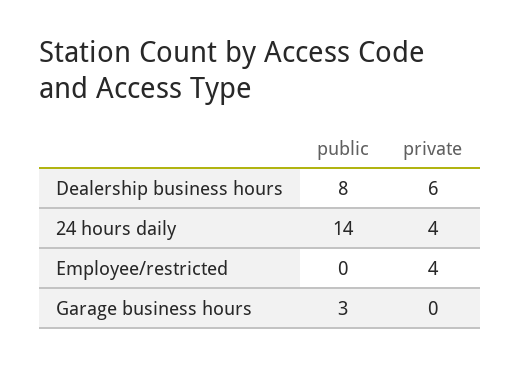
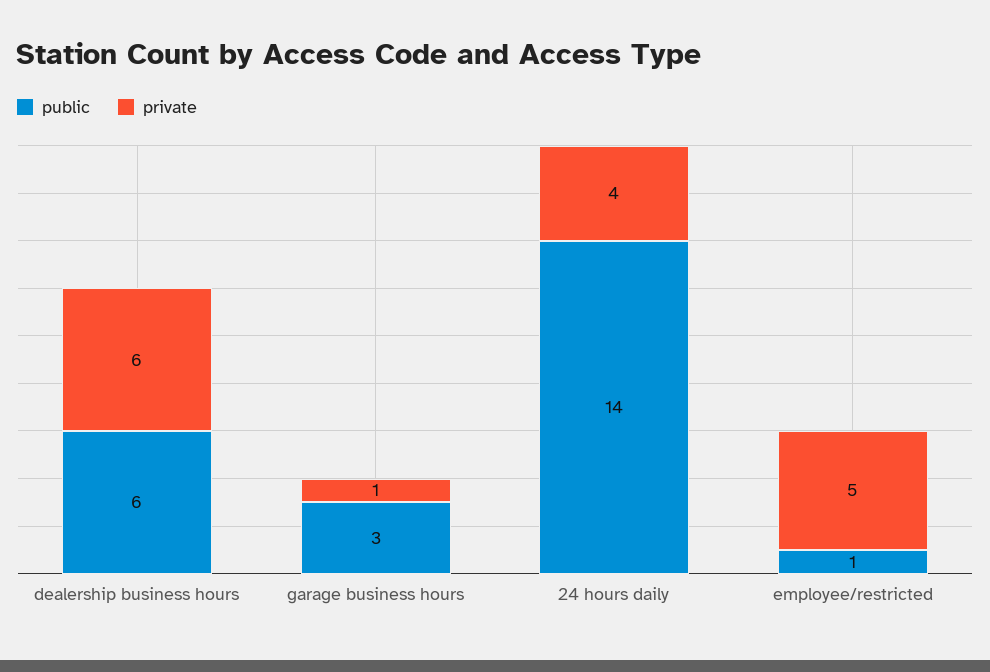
  {
    "public": {
-     "Dealership business hours": 8,
+     "Dealership business hours": 6,
      "24 hours daily": 14,
-     "Employee/restricted": 0,
+     "Employee/restricted": 1,
      "Garage business hours": 3
    },
    "private": {
      "Dealership business hours": 6,
      "24 hours daily": 4,
-     "Employee/restricted": 4,
+     "Employee/restricted": 5,
-     "Garage business hours": 0
+     "Garage business hours": 1
    }
  }

